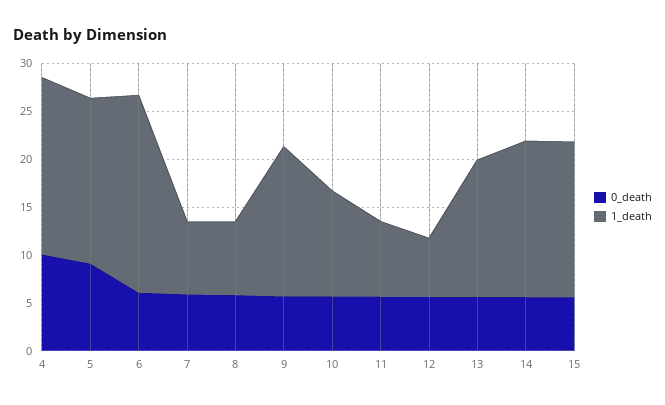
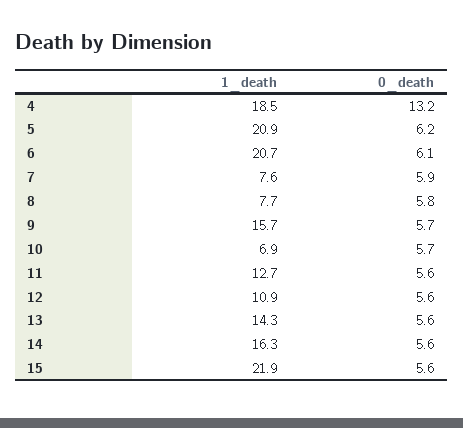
  {
    "0_death": {
-     "4": 10,
+     "4": 13.2,
-     "5": 9,
+     "5": 6.2,
      "6": 6.1,
      "7": 5.9,
      "8": 5.8,
      "9": 5.7,
      "10": 5.7,
      "11": 5.6,
      "12": 5.6,
      "13": 5.6,
      "14": 5.6,
      "15": 5.6
    },
    "1_death": {
      "4": 18.5,
-     "5": 17,
+     "5": 20.9,
      "6": 20.7,
      "7": 7.6,
      "8": 7.7,
      "9": 15.7,
-     "10": 11,
+     "10": 6.9,
-     "11": 8,
+     "11": 12.7,
-     "12": 6,
+     "12": 10.9,
      "13": 14.3,
      "14": 16.3,
-     "15": 16
+     "15": 21.9
    }
  }

